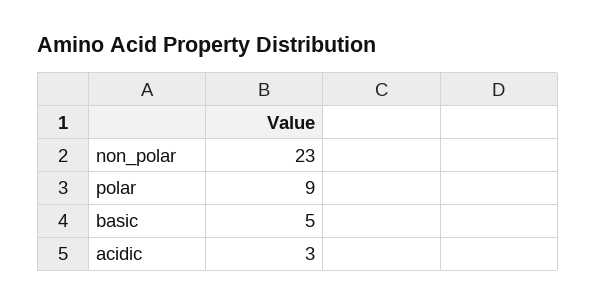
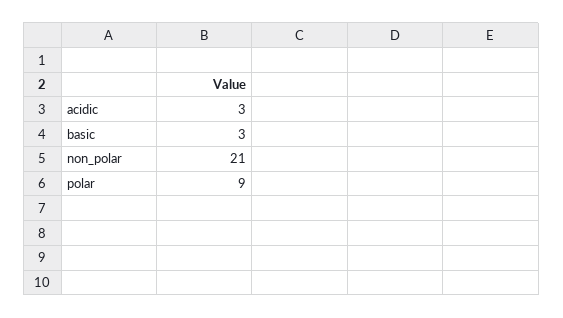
  {
-   "non_polar": 23,
+   "non_polar": 21,
    "polar": 9,
-   "basic": 5,
+   "basic": 3,
    "acidic": 3
  }

